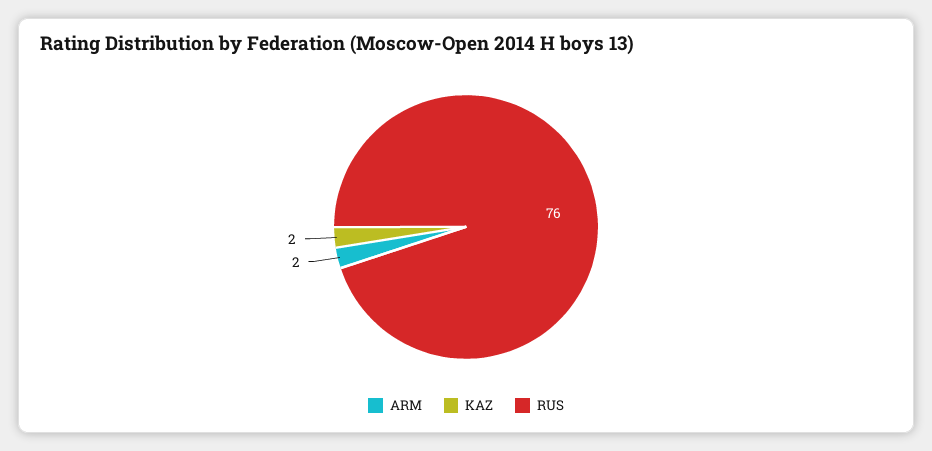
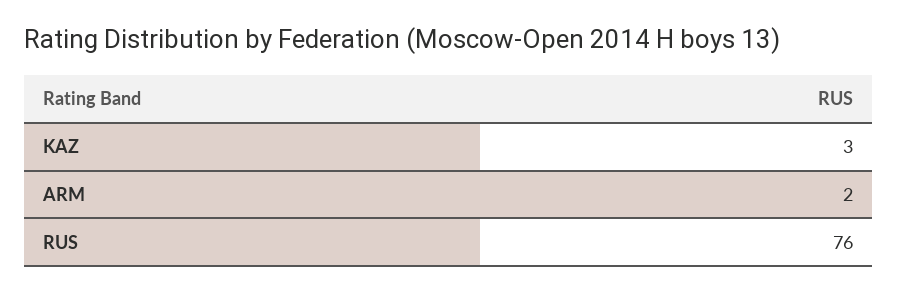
  {
    "ARM": 2,
-   "KAZ": 2,
+   "KAZ": 3,
    "RUS": 76
  }

